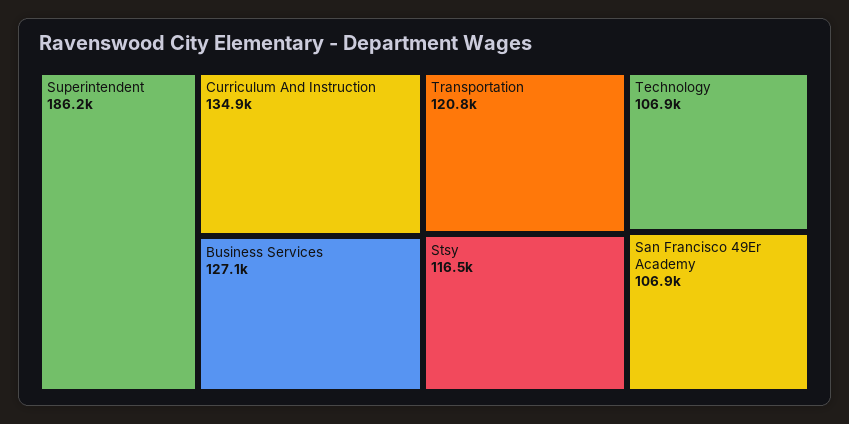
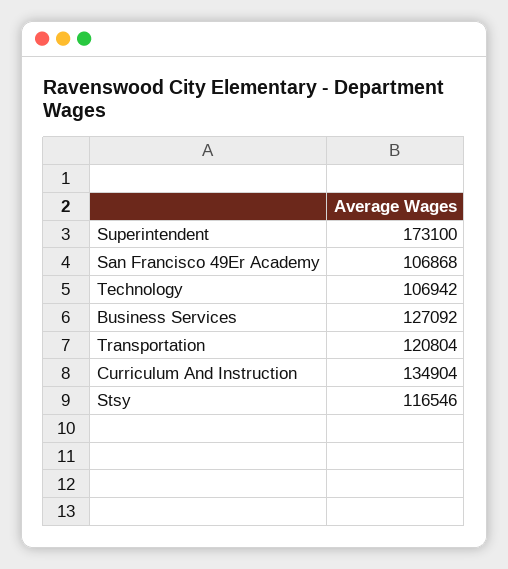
  {
-   "Superintendent": 186200,
+   "Superintendent": 173100,
    "Curriculum And Instruction": 134904,
    "Business Services": 127092,
    "Transportation": 120804,
    "Stsy": 116546,
    "Technology": 106942,
    "San Francisco 49Er Academy": 106868
  }

